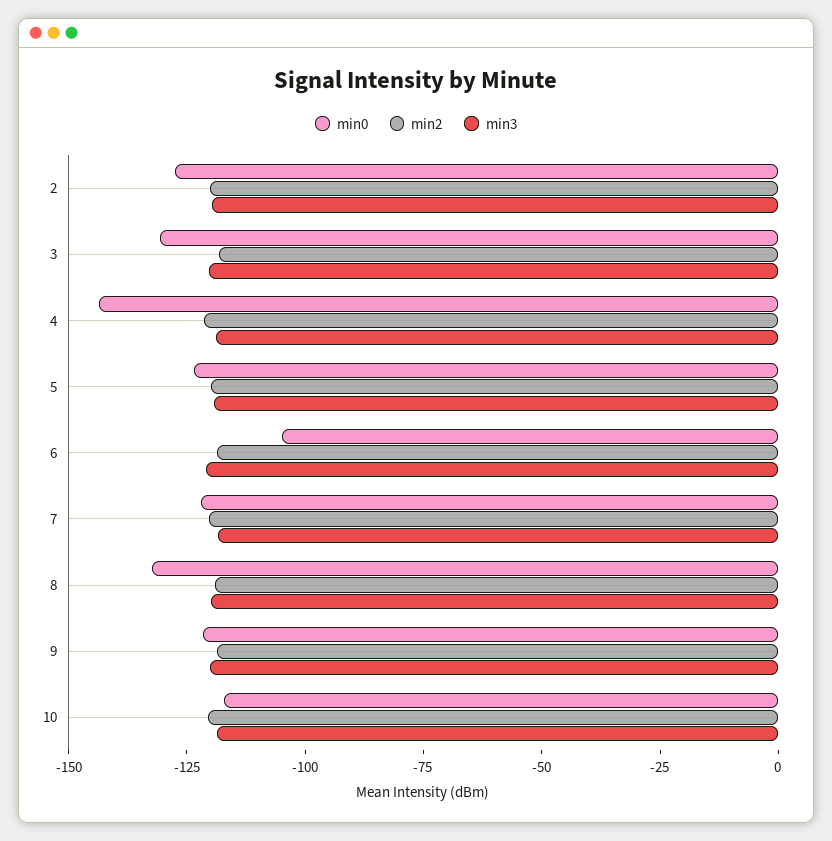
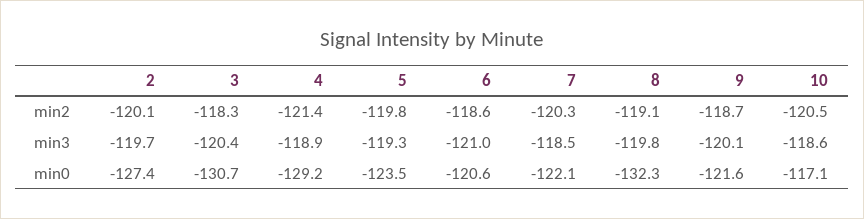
  {
    "min0": {
      "2": -127.4,
      "3": -130.7,
-     "4": -145,
+     "4": -129.2,
      "5": -123.5,
-     "6": -105,
+     "6": -120.6,
      "7": -122.1,
      "8": -132.3,
      "9": -121.6,
      "10": -117.1
    },
    "min2": {
      "2": -120.1,
      "3": -118.3,
      "4": -121.4,
      "5": -119.8,
      "6": -118.6,
      "7": -120.3,
      "8": -119.1,
      "9": -118.7,
      "10": -120.5
    },
    "min3": {
      "2": -119.7,
      "3": -120.4,
      "4": -118.9,
      "5": -119.3,
      "6": -121,
      "7": -118.5,
      "8": -119.8,
      "9": -120.1,
      "10": -118.6
    }
  }

